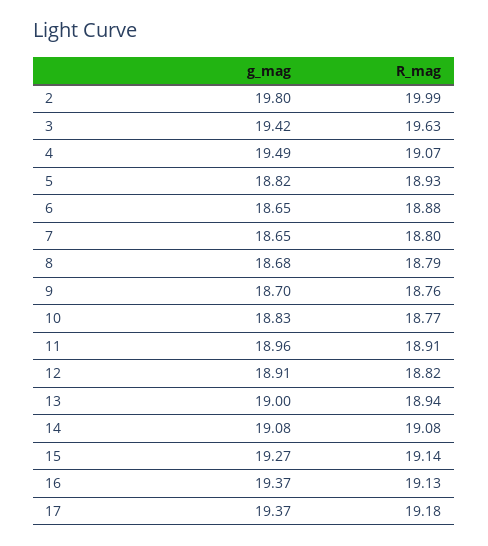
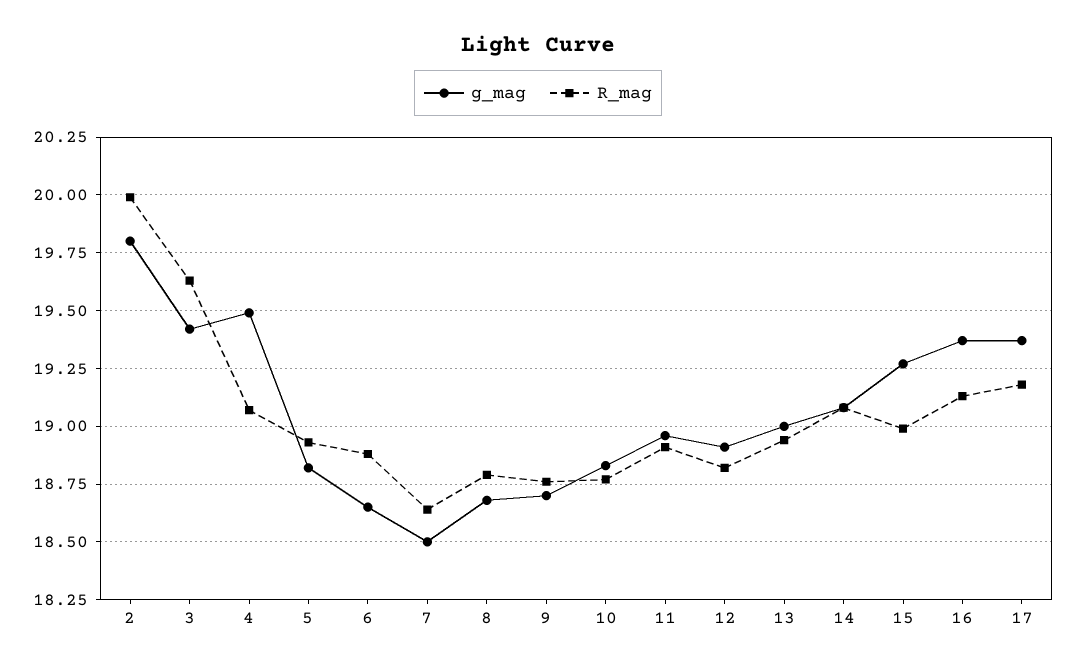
  {
    "g_mag": {
      "2": 19.8,
      "3": 19.42,
      "4": 19.49,
      "5": 18.82,
      "6": 18.65,
-     "7": 18.65,
+     "7": 18.5,
      "8": 18.68,
      "9": 18.7,
      "10": 18.83,
      "11": 18.96,
      "12": 18.91,
      "13": 19,
      "14": 19.08,
      "15": 19.27,
      "16": 19.37,
      "17": 19.37
    },
    "R_mag": {
      "2": 19.99,
      "3": 19.63,
      "4": 19.07,
      "5": 18.93,
      "6": 18.88,
-     "7": 18.8,
+     "7": 18.65,
      "8": 18.79,
      "9": 18.76,
      "10": 18.77,
      "11": 18.91,
      "12": 18.82,
      "13": 18.94,
      "14": 19.08,
-     "15": 19.14,
+     "15": 19,
      "16": 19.13,
      "17": 19.18
    }
  }

